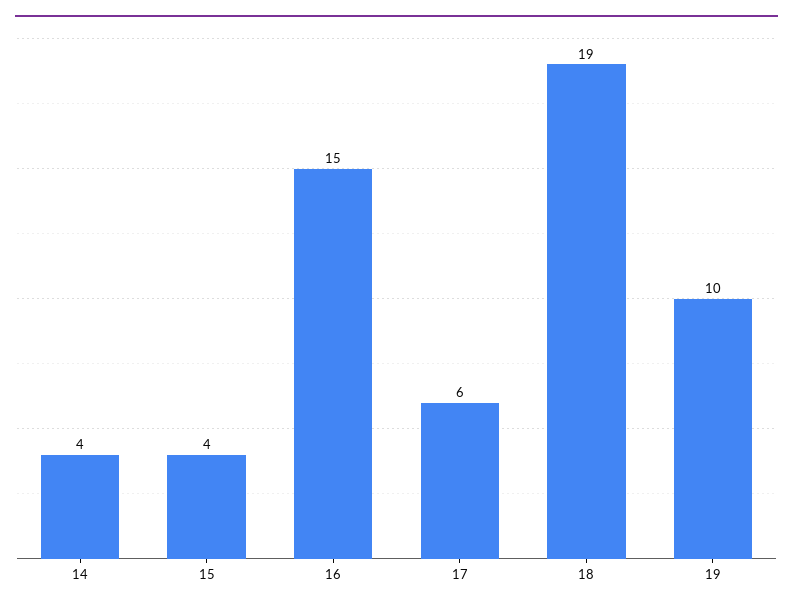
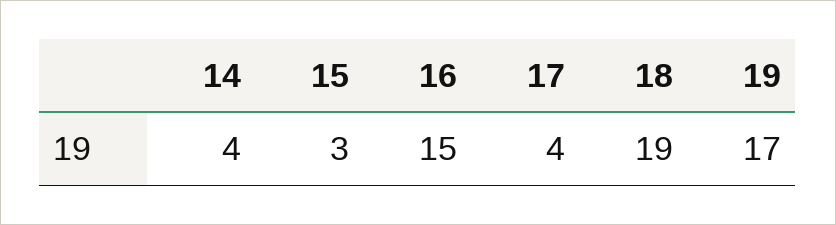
  {
    "14": 4,
-   "15": 4,
+   "15": 3,
    "16": 15,
-   "17": 6,
+   "17": 4,
    "18": 19,
-   "19": 10
+   "19": 17
  }

